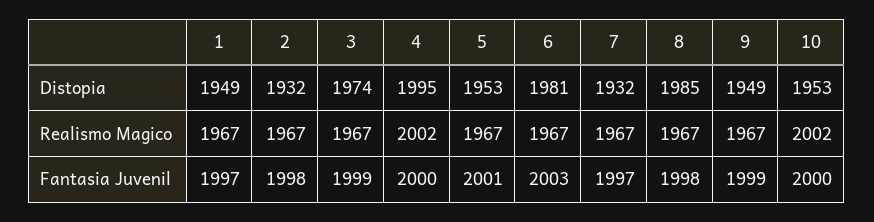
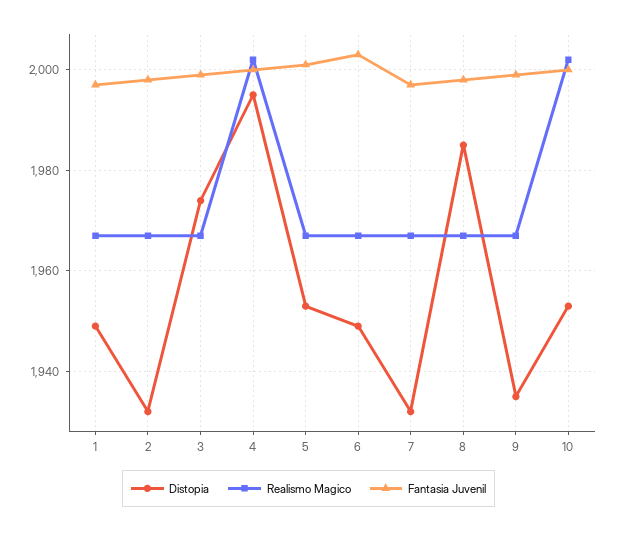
  {
    "Distopia": {
      "1": 1949,
      "2": 1932,
      "3": 1974,
      "4": 1995,
      "5": 1953,
-     "6": 1981,
+     "6": 1950,
      "7": 1932,
      "8": 1985,
-     "9": 1949,
+     "9": 1935,
      "10": 1953
    },
    "Realismo Magico": {
      "1": 1967,
      "2": 1967,
      "3": 1967,
      "4": 2002,
      "5": 1967,
      "6": 1967,
      "7": 1967,
      "8": 1967,
      "9": 1967,
      "10": 2002
    },
    "Fantasia Juvenil": {
      "1": 1997,
      "2": 1998,
      "3": 1999,
      "4": 2000,
      "5": 2001,
      "6": 2003,
      "7": 1997,
      "8": 1998,
      "9": 1999,
      "10": 2000
    }
  }

